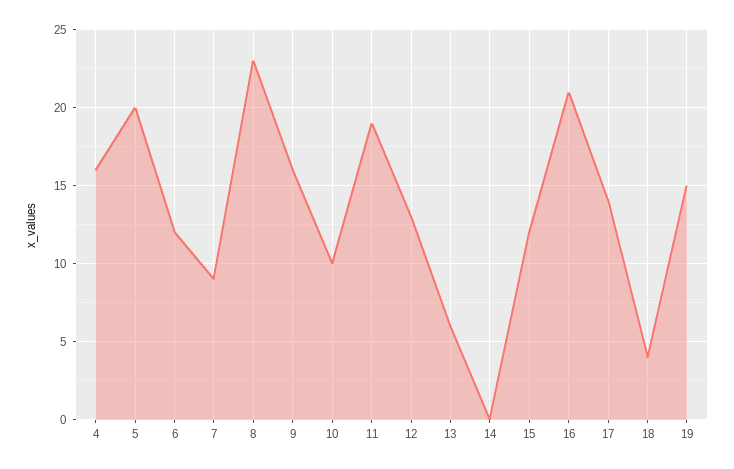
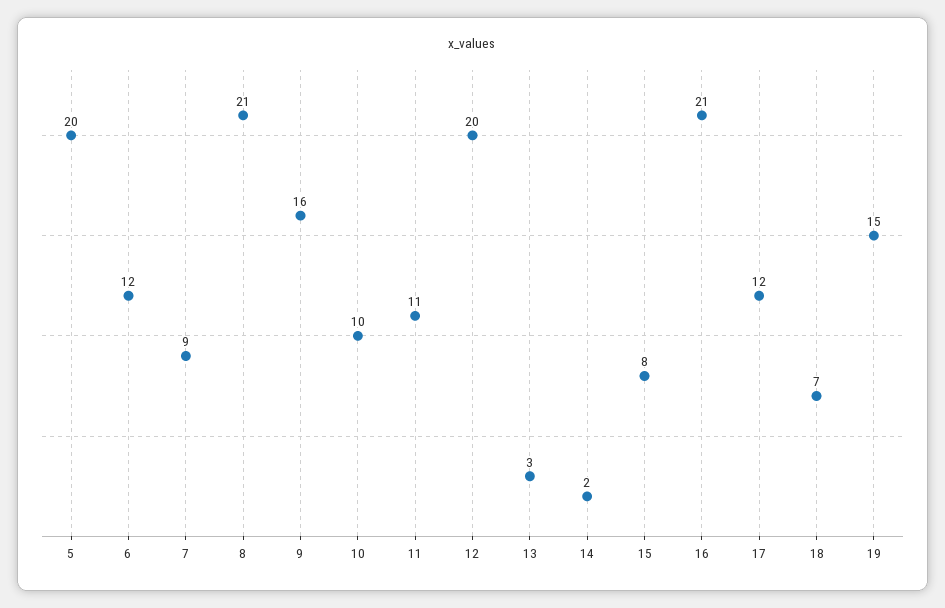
  {
-   "4": 16,
    "5": 20,
    "6": 12,
    "7": 9,
-   "8": 23,
+   "8": 21,
    "9": 16,
    "10": 10,
-   "11": 19,
+   "11": 11,
-   "12": 13,
+   "12": 20,
-   "13": 6,
+   "13": 3,
-   "14": 0,
+   "14": 2,
-   "15": 12,
+   "15": 8,
    "16": 21,
-   "17": 14,
+   "17": 12,
-   "18": 4,
+   "18": 7,
    "19": 15
  }

